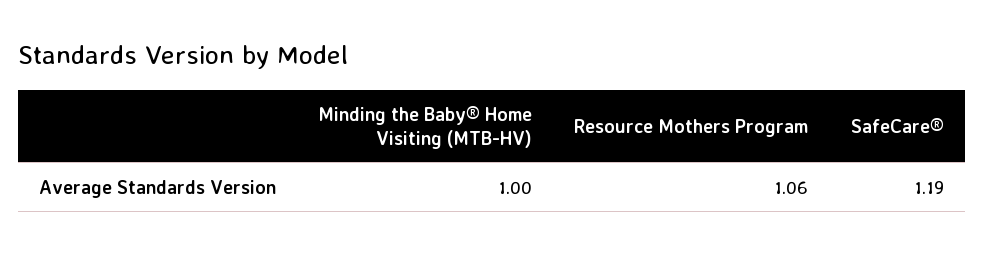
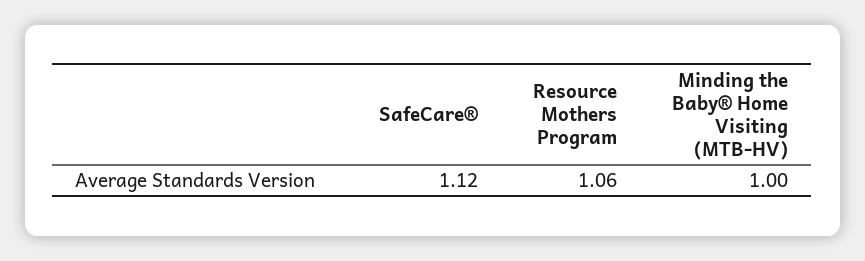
  {
    "Minding the Baby® Home Visiting (MTB-HV)": 1,
    "Resource Mothers Program": 1.06,
-   "SafeCare®": 1.19
+   "SafeCare®": 1.12
  }

